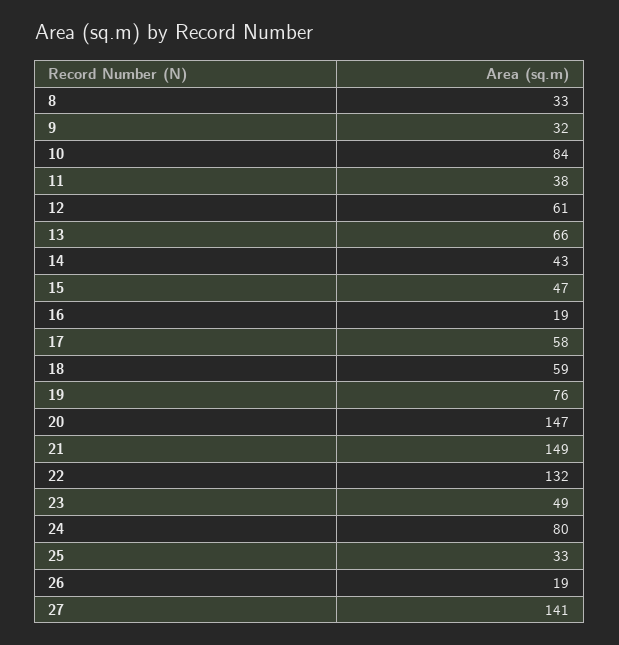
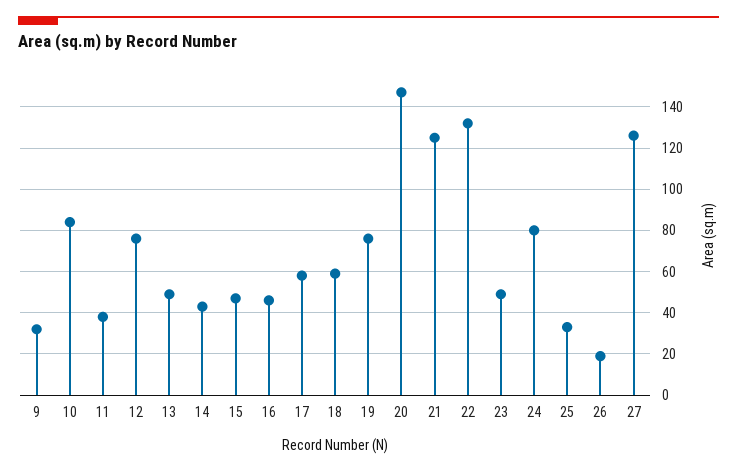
  {
-   "8": 33,
    "9": 32,
    "10": 84,
    "11": 38,
-   "12": 61,
+   "12": 75,
-   "13": 66,
+   "13": 50,
    "14": 43,
    "15": 47,
-   "16": 19,
+   "16": 45,
    "17": 58,
    "18": 59,
    "19": 76,
    "20": 147,
-   "21": 149,
+   "21": 125,
    "22": 132,
    "23": 49,
    "24": 80,
    "25": 33,
    "26": 19,
-   "27": 141
+   "27": 125
  }

